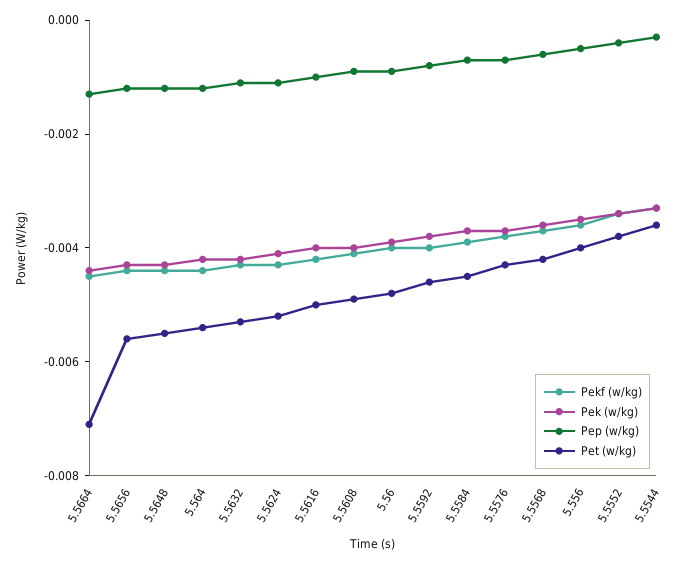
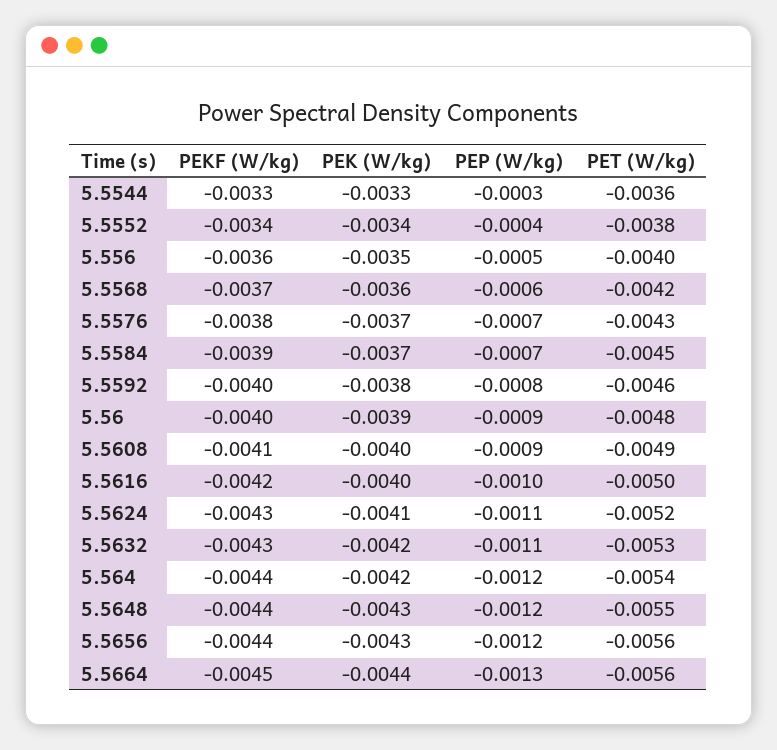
  {
    "Pekf (w/kg)": {
      "5.5664": -0.0045,
      "5.5656": -0.0044,
      "5.5648": -0.0044,
      "5.564": -0.0044,
      "5.5632": -0.0043,
      "5.5624": -0.0043,
      "5.5616": -0.0042,
      "5.5608": -0.0041,
      "5.56": -0.004,
      "5.5592": -0.004,
      "5.5584": -0.0039,
      "5.5576": -0.0038,
      "5.5568": -0.0037,
      "5.556": -0.0036,
      "5.5552": -0.0034,
      "5.5544": -0.0033
    },
    "Pek (w/kg)": {
      "5.5664": -0.0044,
      "5.5656": -0.0043,
      "5.5648": -0.0043,
      "5.564": -0.0042,
      "5.5632": -0.0042,
      "5.5624": -0.0041,
      "5.5616": -0.004,
      "5.5608": -0.004,
      "5.56": -0.0039,
      "5.5592": -0.0038,
      "5.5584": -0.0037,
      "5.5576": -0.0037,
      "5.5568": -0.0036,
      "5.556": -0.0035,
      "5.5552": -0.0034,
      "5.5544": -0.0033
    },
    "Pep (w/kg)": {
      "5.5664": -0.0013,
      "5.5656": -0.0012,
      "5.5648": -0.0012,
      "5.564": -0.0012,
      "5.5632": -0.0011,
      "5.5624": -0.0011,
      "5.5616": -0.001,
      "5.5608": -0.0009,
      "5.56": -0.0009,
      "5.5592": -0.0008,
      "5.5584": -0.0007,
      "5.5576": -0.0007,
      "5.5568": -0.0006,
      "5.556": -0.0005,
      "5.5552": -0.0004,
      "5.5544": -0.0003
    },
    "Pet (w/kg)": {
-     "5.5664": -0.007,
+     "5.5664": -0.0056,
      "5.5656": -0.0056,
      "5.5648": -0.0055,
      "5.564": -0.0054,
      "5.5632": -0.0053,
      "5.5624": -0.0052,
      "5.5616": -0.005,
      "5.5608": -0.0049,
      "5.56": -0.0048,
      "5.5592": -0.0046,
      "5.5584": -0.0045,
      "5.5576": -0.0043,
      "5.5568": -0.0042,
      "5.556": -0.004,
      "5.5552": -0.0038,
      "5.5544": -0.0036
    }
  }

